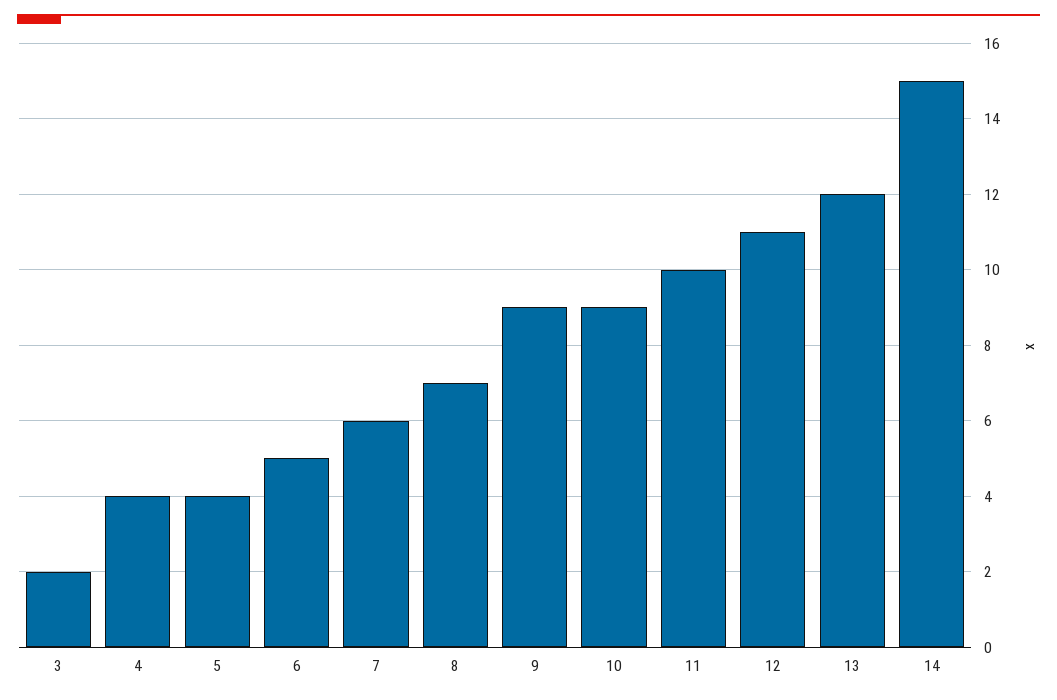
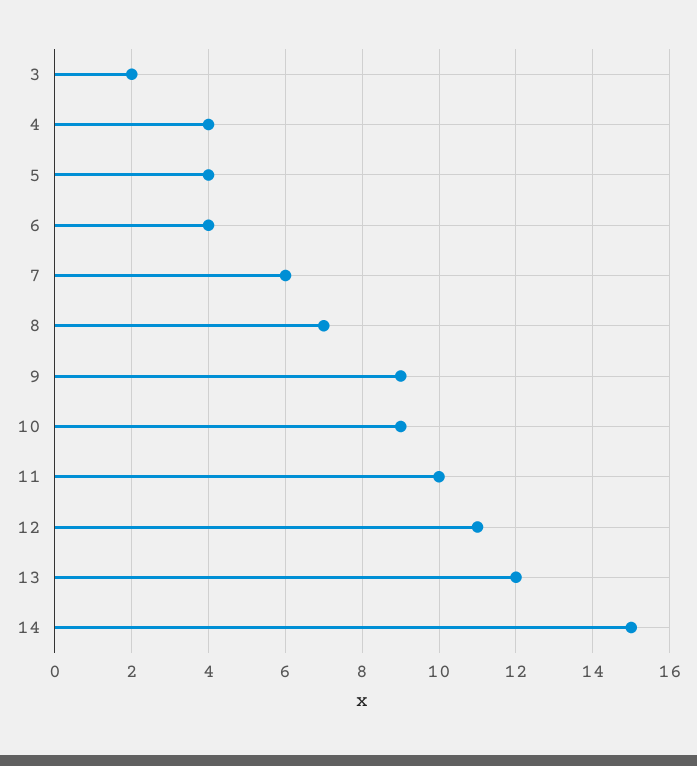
  {
    "3": 2,
    "4": 4,
    "5": 4,
-   "6": 5,
+   "6": 4,
    "7": 6,
    "8": 7,
    "9": 9,
    "10": 9,
    "11": 10,
    "12": 11,
    "13": 12,
    "14": 15
  }

